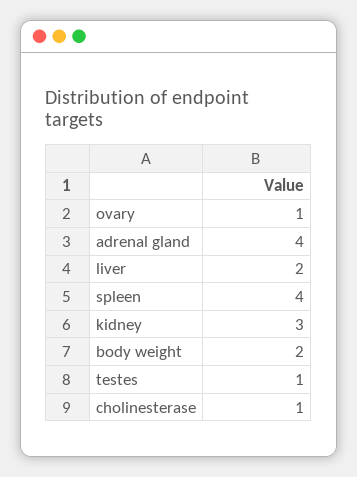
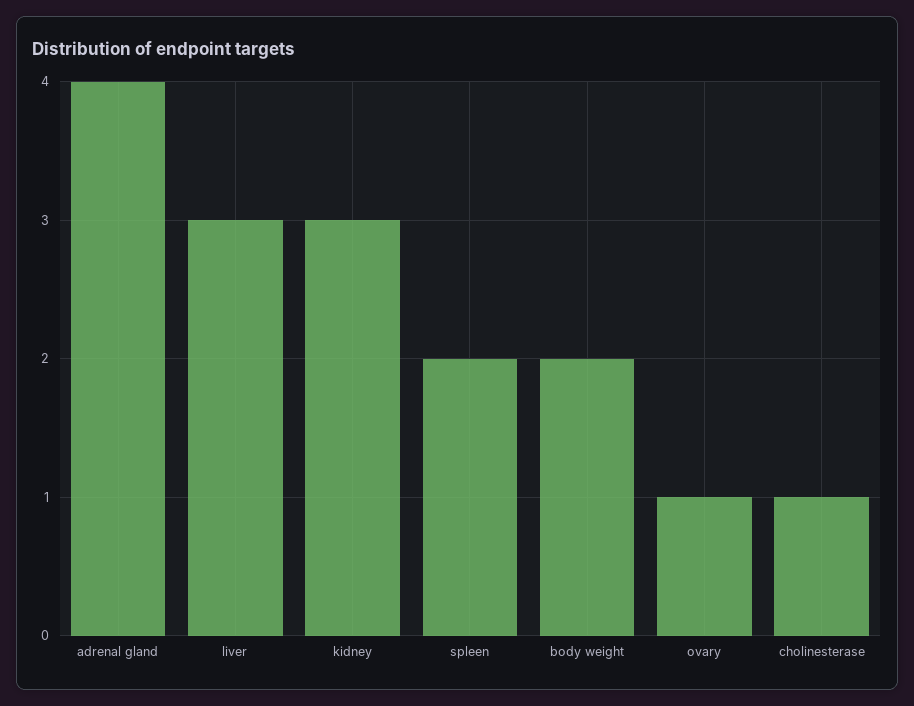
  {
    "ovary": 1,
    "adrenal gland": 4,
-   "liver": 2,
+   "liver": 3,
-   "spleen": 4,
+   "spleen": 2,
    "kidney": 3,
    "body weight": 2,
-   "testes": 1,
    "cholinesterase": 1
  }

